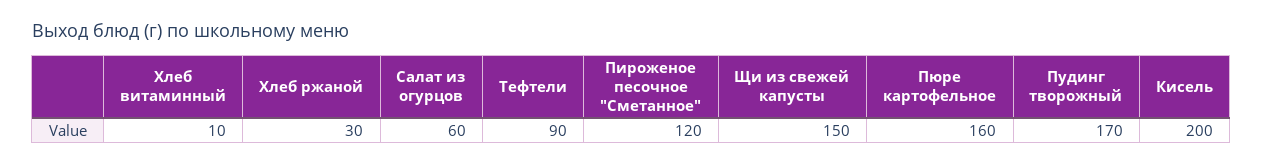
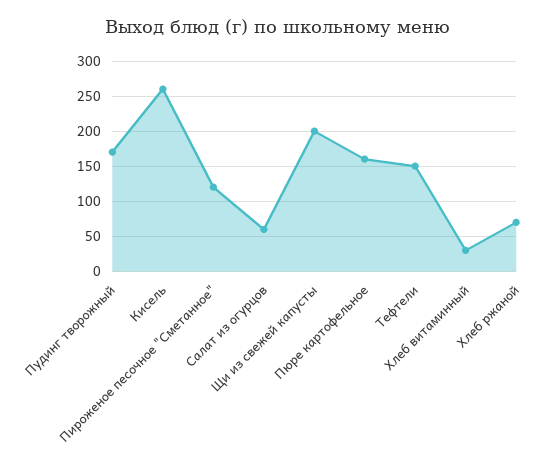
  {
-   "Хлеб витаминный": 10,
+   "Хлеб витаминный": 30,
-   "Хлеб ржаной": 30,
+   "Хлеб ржаной": 70,
    "Салат из огурцов": 60,
-   "Тефтели": 90,
+   "Тефтели": 150,
    "Пироженое песочное \"Сметанное\"": 120,
-   "Щи из свежей капусты": 150,
+   "Щи из свежей капусты": 200,
    "Пюре картофельное": 160,
    "Пудинг творожный": 170,
-   "Кисель": 200
+   "Кисель": 260
  }

